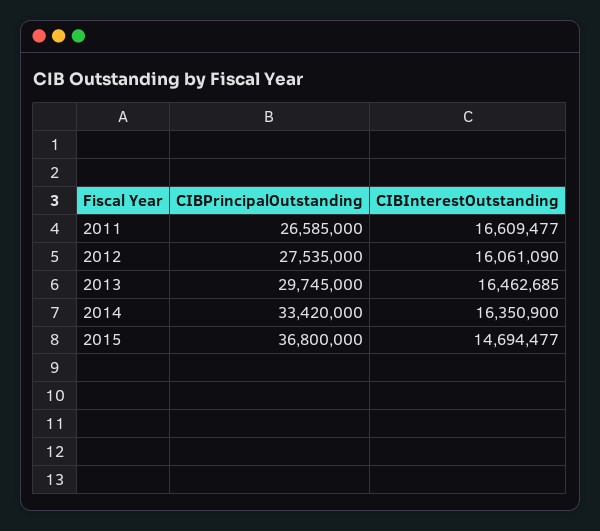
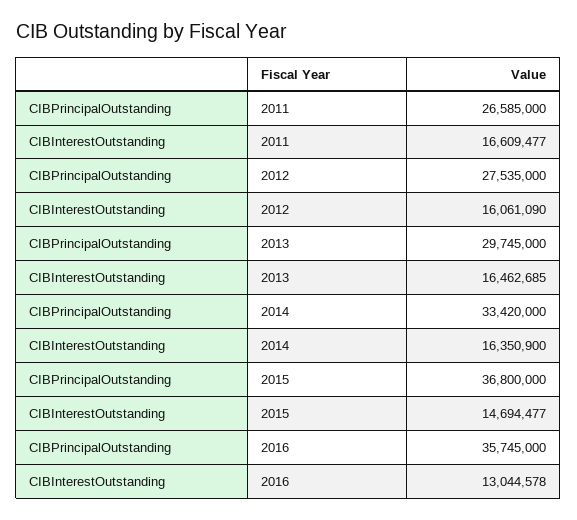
  {
    "CIBPrincipalOutstanding": {
      "2011": 26585000,
      "2012": 27535000,
      "2013": 29745000,
      "2014": 33420000,
-     "2015": 36800000
+     "2015": 36800000,
+     "2016": 35745000
    },
    "CIBInterestOutstanding": {
      "2011": 16609477,
      "2012": 16061090,
      "2013": 16462685,
      "2014": 16350900,
-     "2015": 14694477
+     "2015": 14694477,
+     "2016": 13044578
    }
  }

